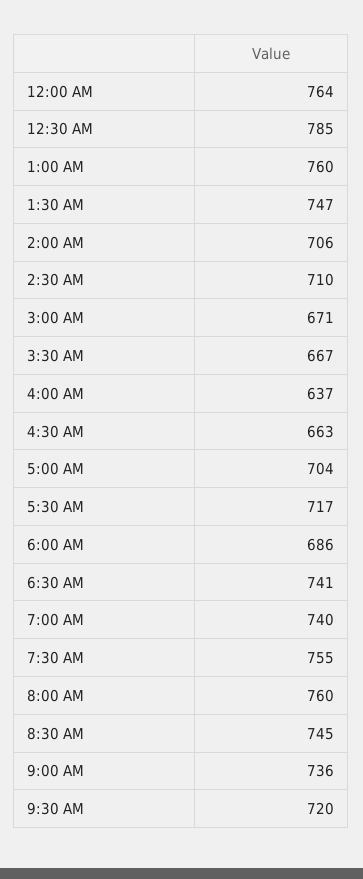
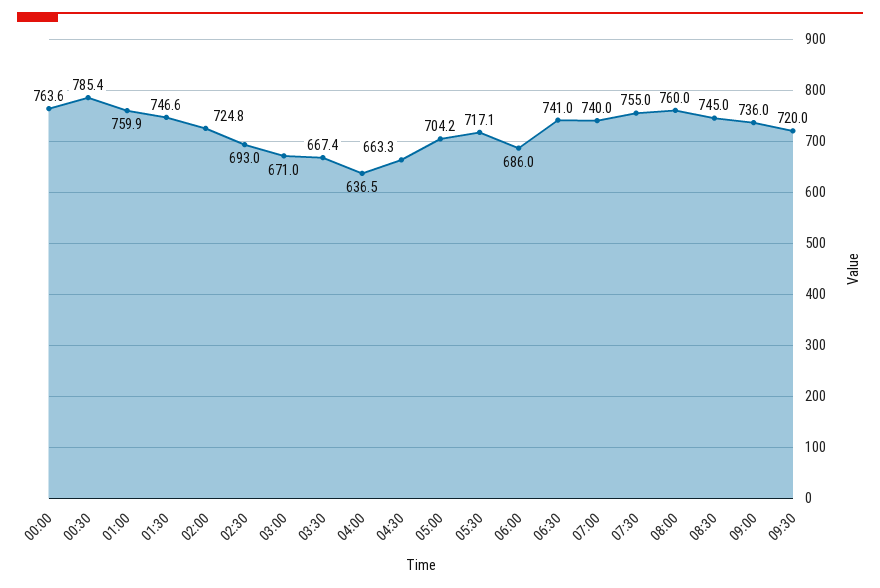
  {
    "12:00 AM": 763.6,
    "12:30 AM": 785.4,
    "1:00 AM": 759.9,
    "1:30 AM": 746.6,
-   "2:00 AM": 706,
+   "2:00 AM": 724.8,
-   "2:30 AM": 710,
+   "2:30 AM": 693,
    "3:00 AM": 671,
    "3:30 AM": 667.4,
    "4:00 AM": 636.5,
    "4:30 AM": 663.3,
    "5:00 AM": 704.2,
    "5:30 AM": 717.1,
    "6:00 AM": 686,
    "6:30 AM": 741,
    "7:00 AM": 740,
    "7:30 AM": 755,
    "8:00 AM": 760,
    "8:30 AM": 745,
    "9:00 AM": 736,
    "9:30 AM": 720
  }

